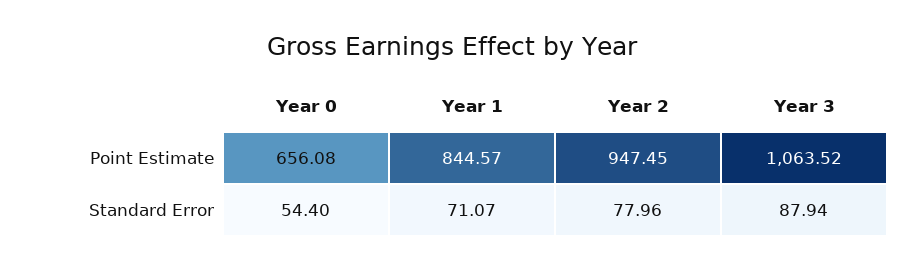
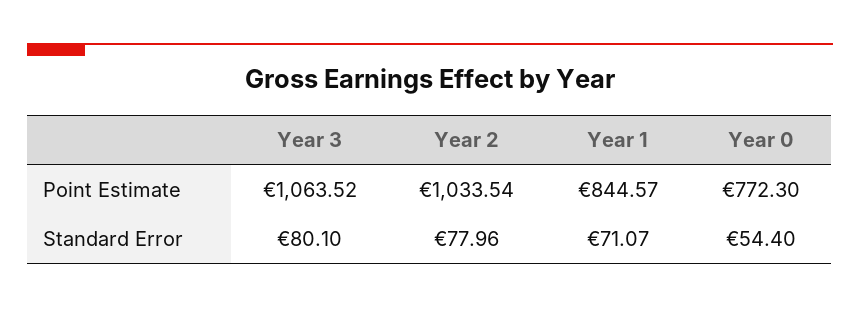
  {
    "Year 0": {
-     "Point Estimate": 656.08,
+     "Point Estimate": 772.3,
      "Standard Error": 54.4
    },
    "Year 1": {
      "Point Estimate": 844.57,
      "Standard Error": 71.07
    },
    "Year 2": {
-     "Point Estimate": 947.45,
+     "Point Estimate": 1033.54,
      "Standard Error": 77.96
    },
    "Year 3": {
      "Point Estimate": 1063.52,
-     "Standard Error": 87.94
+     "Standard Error": 80.1
    }
  }

